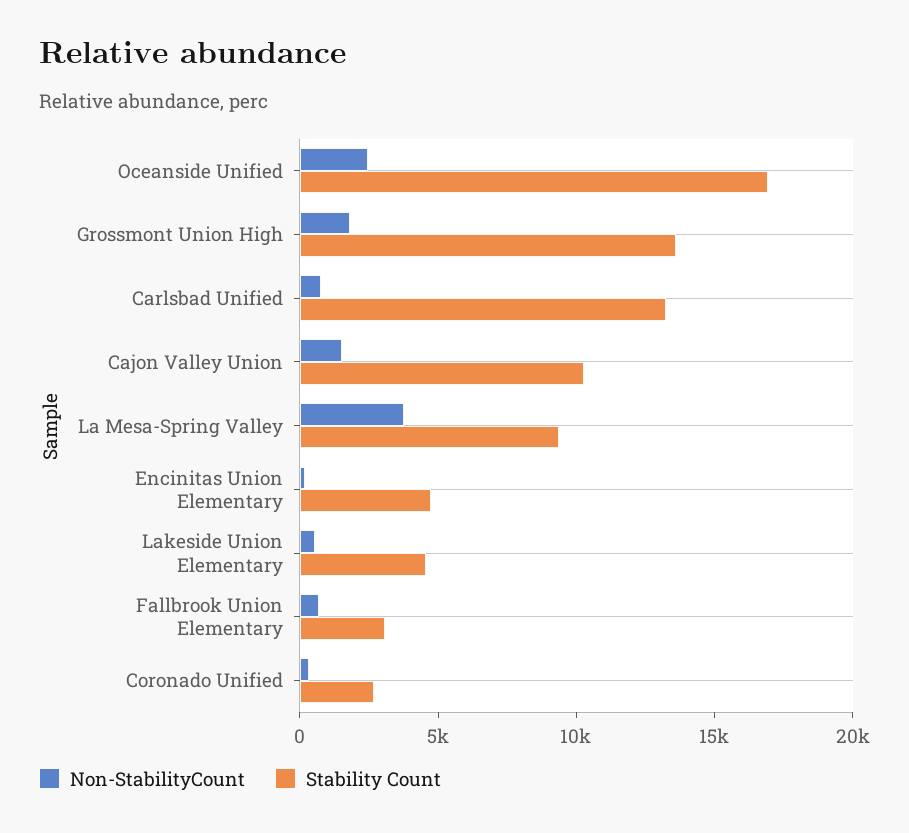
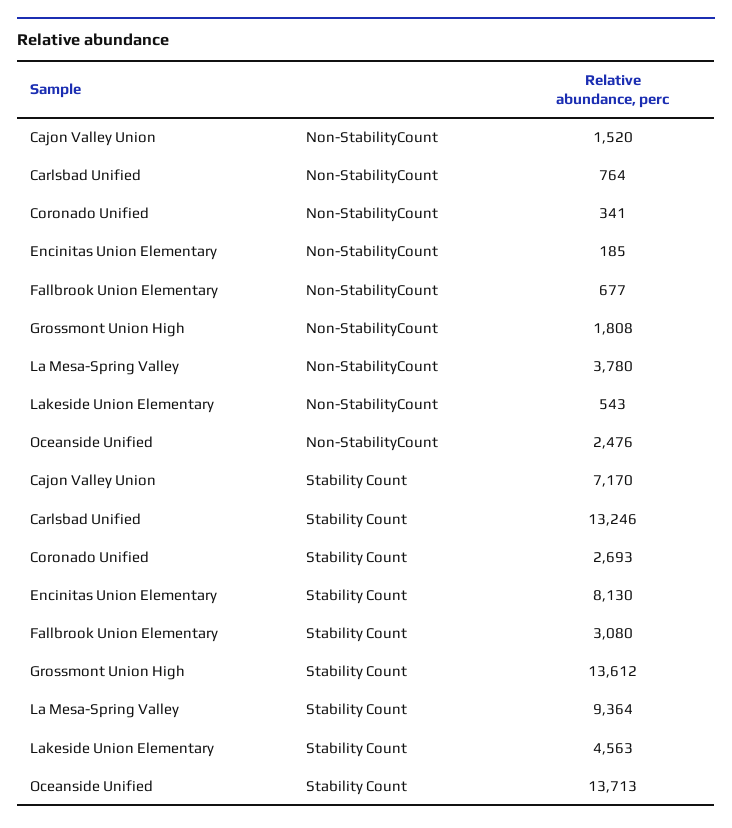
  {
    "Non-StabilityCount": {
      "Oceanside Unified": 2476,
      "Grossmont Union High": 1808,
      "Carlsbad Unified": 764,
      "Cajon Valley Union": 1520,
      "La Mesa-Spring Valley": 3780,
      "Encinitas Union Elementary": 185,
      "Lakeside Union Elementary": 543,
      "Fallbrook Union Elementary": 677,
      "Coronado Unified": 341
    },
    "Stability Count": {
-     "Oceanside Unified": 17000,
+     "Oceanside Unified": 13713,
      "Grossmont Union High": 13612,
      "Carlsbad Unified": 13246,
-     "Cajon Valley Union": 10000,
+     "Cajon Valley Union": 7170,
      "La Mesa-Spring Valley": 9364,
-     "Encinitas Union Elementary": 5000,
+     "Encinitas Union Elementary": 8130,
      "Lakeside Union Elementary": 4563,
      "Fallbrook Union Elementary": 3080,
      "Coronado Unified": 2693
    }
  }

